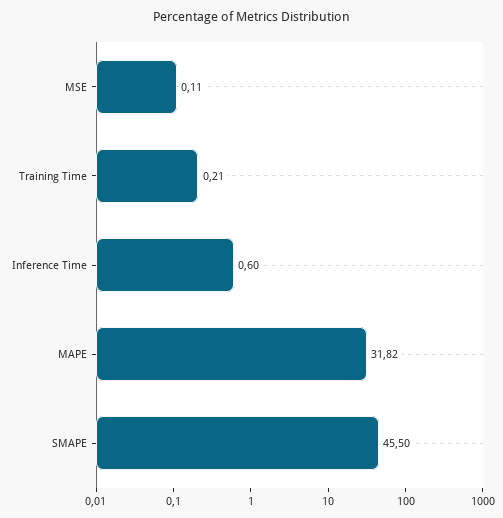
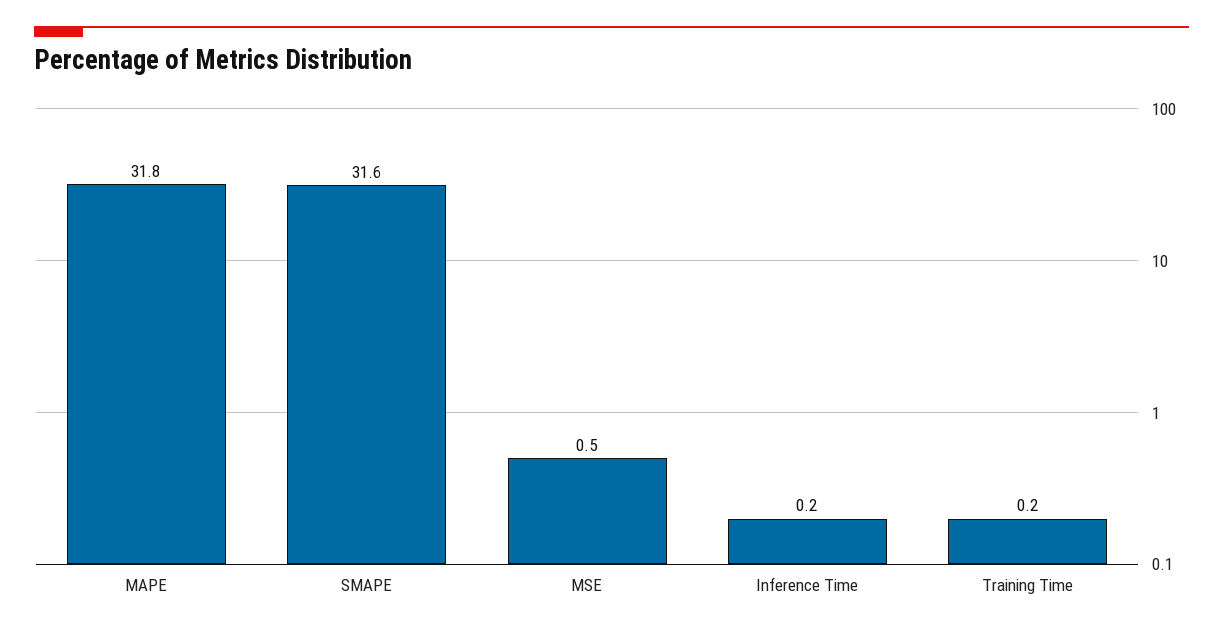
  {
-   "MSE": 0.11,
+   "MSE": 0.5,
    "Training Time": 0.21,
-   "Inference Time": 0.6,
+   "Inference Time": 0.2,
    "MAPE": 31.82,
-   "SMAPE": 45.5
+   "SMAPE": 31.6
  }

